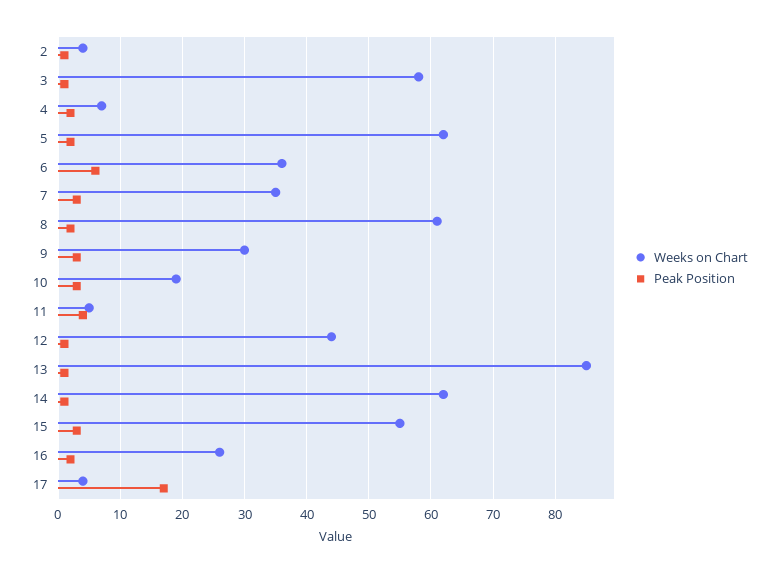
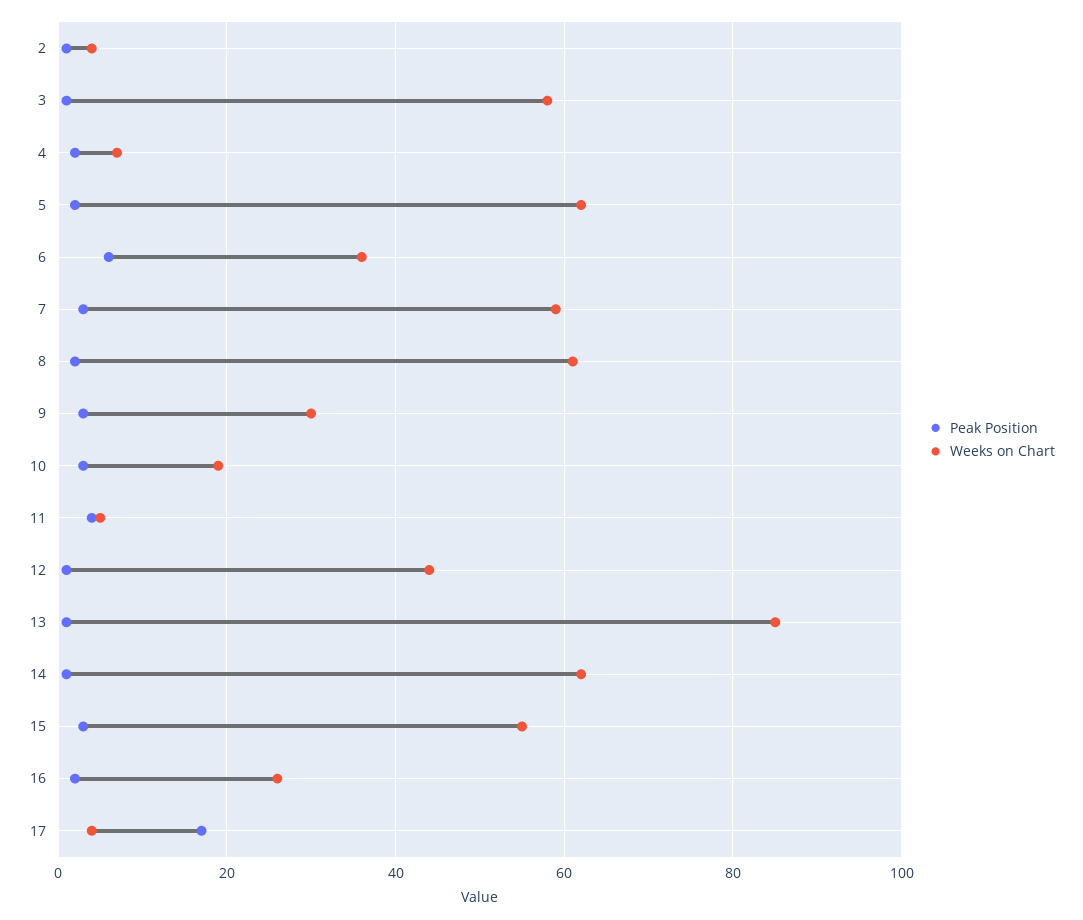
  {
    "Weeks on Chart": {
      "2": 4,
      "3": 58,
      "4": 7,
      "5": 62,
      "6": 36,
-     "7": 35,
+     "7": 60,
      "8": 61,
      "9": 30,
      "10": 19,
      "11": 5,
      "12": 44,
      "13": 85,
      "14": 62,
      "15": 55,
      "16": 26,
      "17": 4
    },
    "Peak Position": {
      "2": 1,
      "3": 1,
      "4": 2,
      "5": 2,
      "6": 6,
      "7": 3,
      "8": 2,
      "9": 3,
      "10": 3,
      "11": 4,
      "12": 1,
      "13": 1,
      "14": 1,
      "15": 3,
      "16": 2,
      "17": 17
    }
  }

